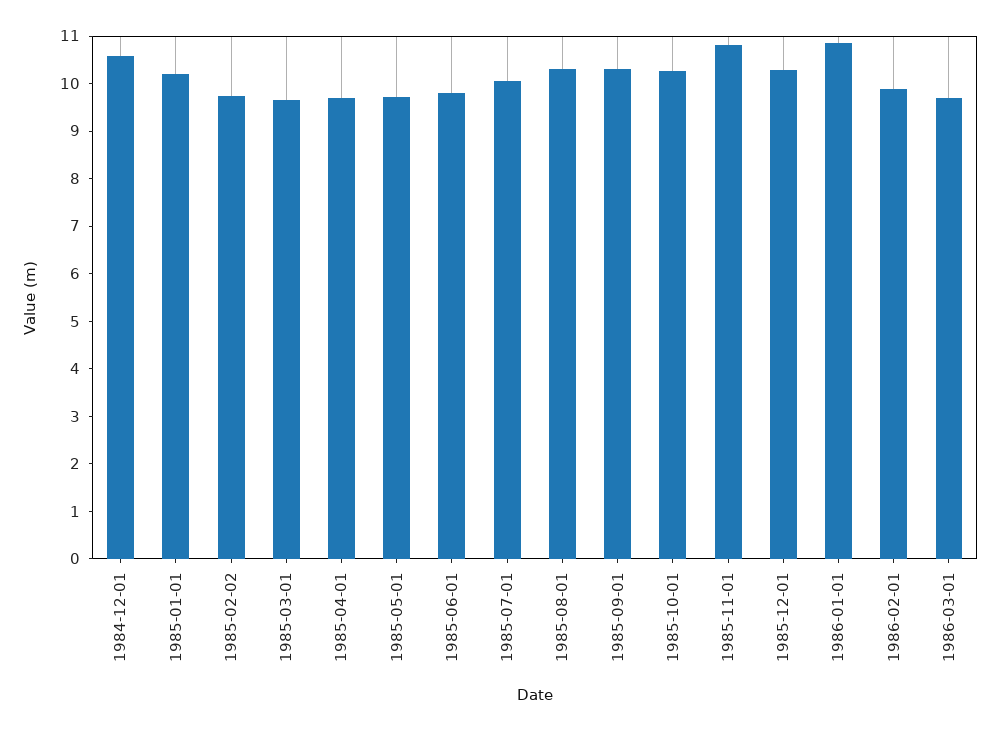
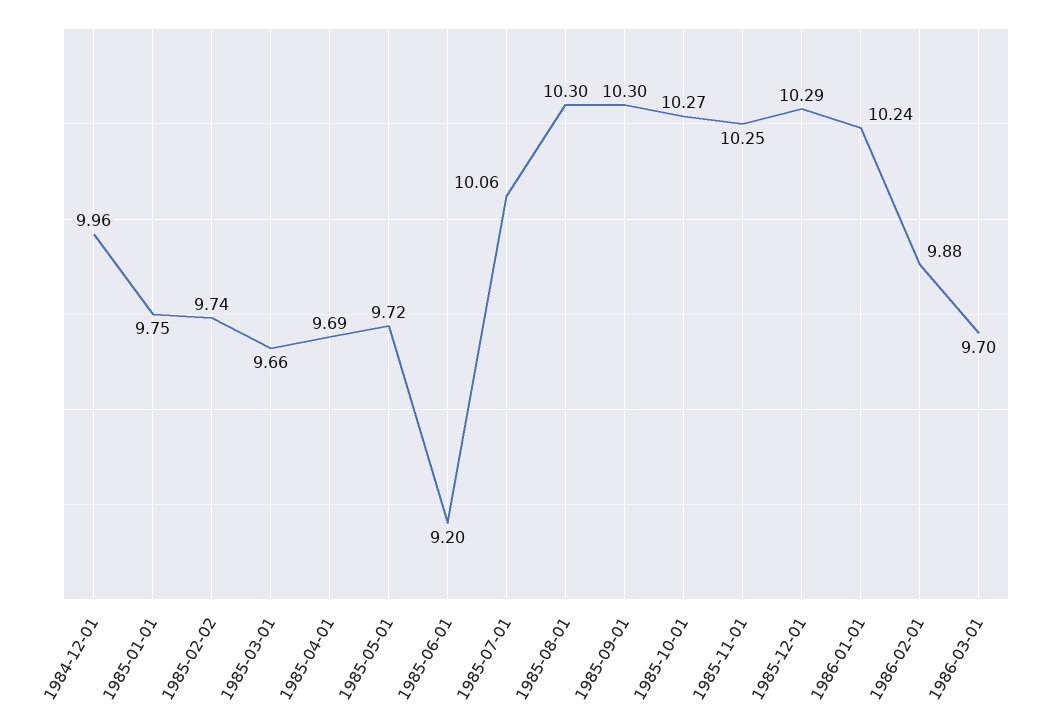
  {
-   "1984-12-01": 10.6,
+   "1984-12-01": 9.96,
-   "1985-01-01": 10.2,
+   "1985-01-01": 9.75,
    "1985-02-02": 9.74,
    "1985-03-01": 9.66,
    "1985-04-01": 9.69,
    "1985-05-01": 9.72,
-   "1985-06-01": 9.8,
+   "1985-06-01": 9.2,
    "1985-07-01": 10.06,
    "1985-08-01": 10.3,
    "1985-09-01": 10.3,
    "1985-10-01": 10.27,
-   "1985-11-01": 10.8,
+   "1985-11-01": 10.25,
    "1985-12-01": 10.29,
-   "1986-01-01": 10.8,
+   "1986-01-01": 10.24,
    "1986-02-01": 9.88,
    "1986-03-01": 9.7
  }

